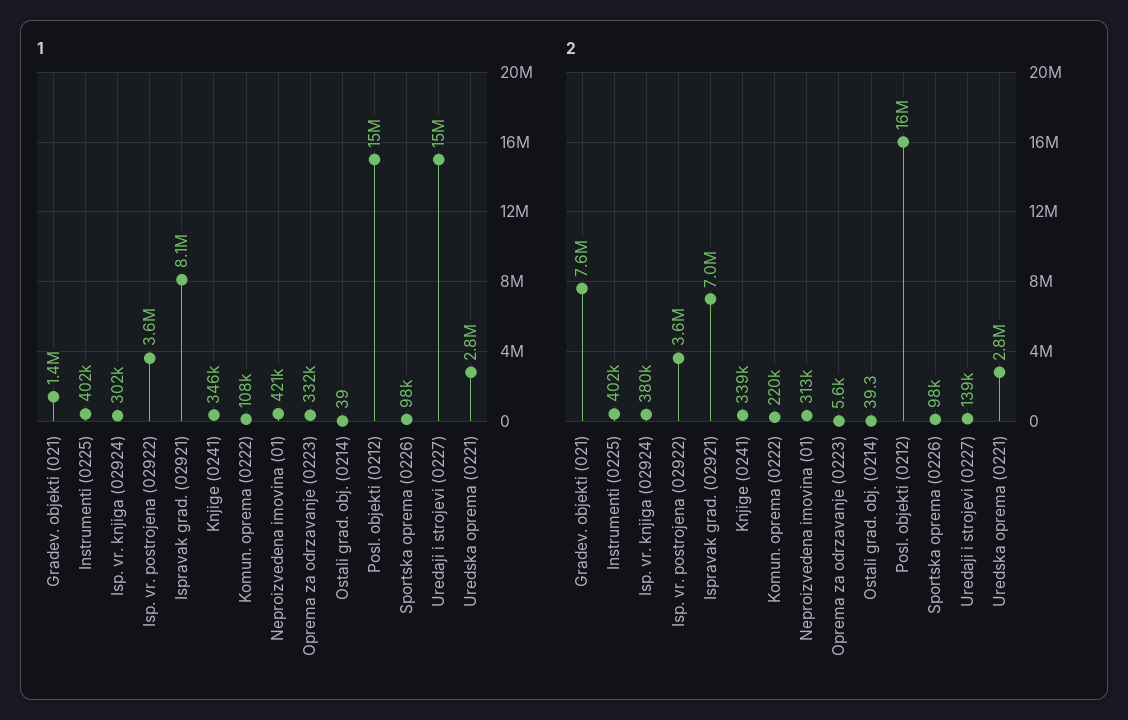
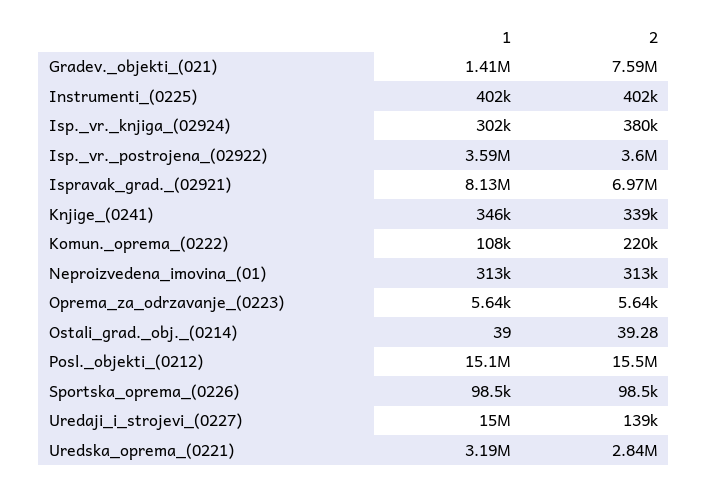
  {
    "1": {
      "Gradev. objekti (021)": 1410000,
      "Instrumenti (0225)": 402000,
      "Isp. vr. knjiga (02924)": 302000,
      "Isp. vr. postrojena (02922)": 3590000,
      "Ispravak grad. (02921)": 8130000,
      "Knjige (0241)": 346000,
      "Komun. oprema (0222)": 108000,
-     "Neproizvedena imovina (01)": 421000,
+     "Neproizvedena imovina (01)": 313000,
-     "Oprema za odrzavanje (0223)": 332000,
+     "Oprema za odrzavanje (0223)": 5640,
      "Ostali grad. obj. (0214)": 39,
      "Posl. objekti (0212)": 15100000,
      "Sportska oprema (0226)": 98500,
      "Uredaji i strojevi (0227)": 15000000,
-     "Uredska oprema (0221)": 2800000
+     "Uredska oprema (0221)": 3190000
    },
    "2": {
      "Gradev. objekti (021)": 7590000,
      "Instrumenti (0225)": 402000,
      "Isp. vr. knjiga (02924)": 380000,
      "Isp. vr. postrojena (02922)": 3600000,
      "Ispravak grad. (02921)": 6970000,
      "Knjige (0241)": 339000,
      "Komun. oprema (0222)": 220000,
      "Neproizvedena imovina (01)": 313000,
      "Oprema za odrzavanje (0223)": 5640,
      "Ostali grad. obj. (0214)": 39.28,
      "Posl. objekti (0212)": 15500000,
      "Sportska oprema (0226)": 98500,
      "Uredaji i strojevi (0227)": 139000,
      "Uredska oprema (0221)": 2840000
    }
  }

